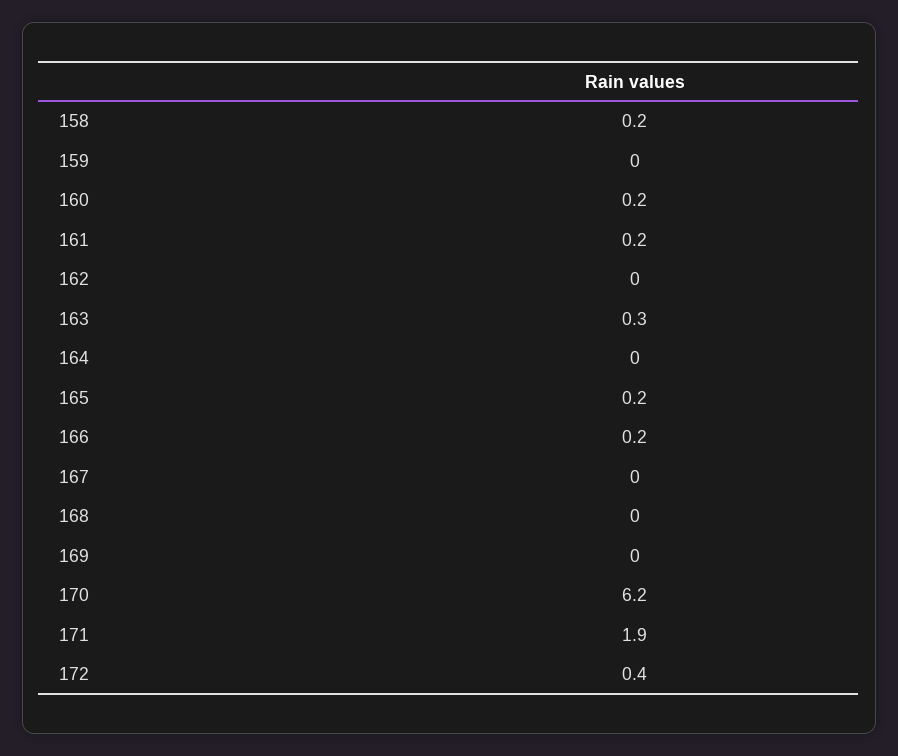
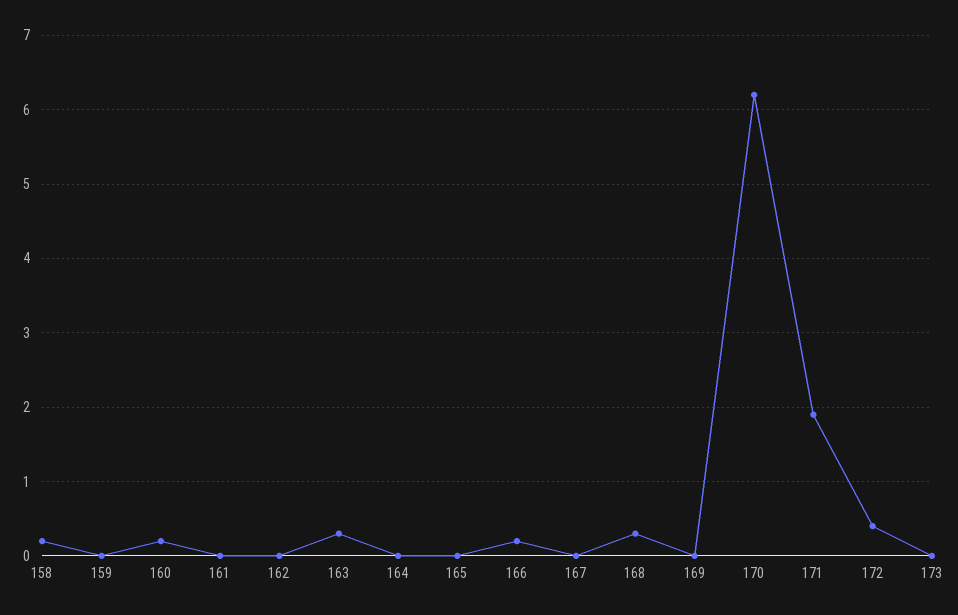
  {
    "158": 0.2,
    "159": 0,
    "160": 0.2,
-   "161": 0.2,
+   "161": 0,
    "162": 0,
    "163": 0.3,
    "164": 0,
-   "165": 0.2,
+   "165": 0,
    "166": 0.2,
    "167": 0,
-   "168": 0,
+   "168": 0.3,
    "169": 0,
    "170": 6.2,
    "171": 1.9,
-   "172": 0.4
+   "172": 0.4,
+   "173": 0
  }

